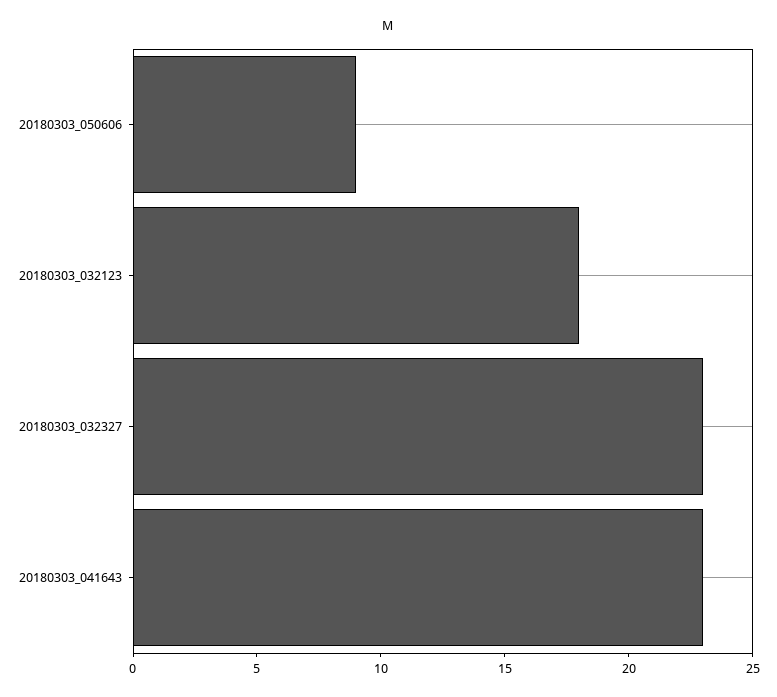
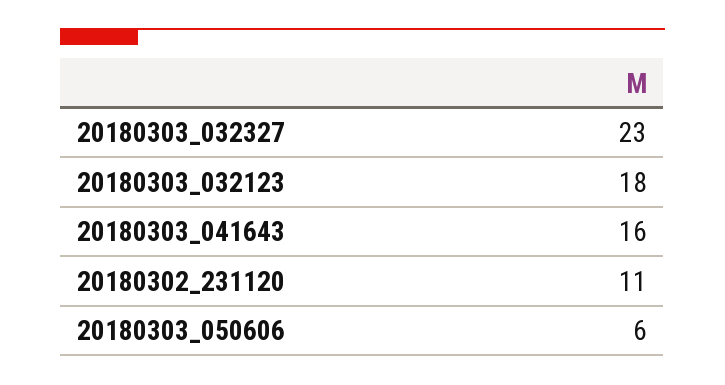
  {
-   "20180303_050606": 9,
+   "20180303_050606": 6,
    "20180303_032123": 18,
    "20180303_032327": 23,
-   "20180303_041643": 23
+   "20180303_041643": 16,
+   "20180302_231120": 11
  }

